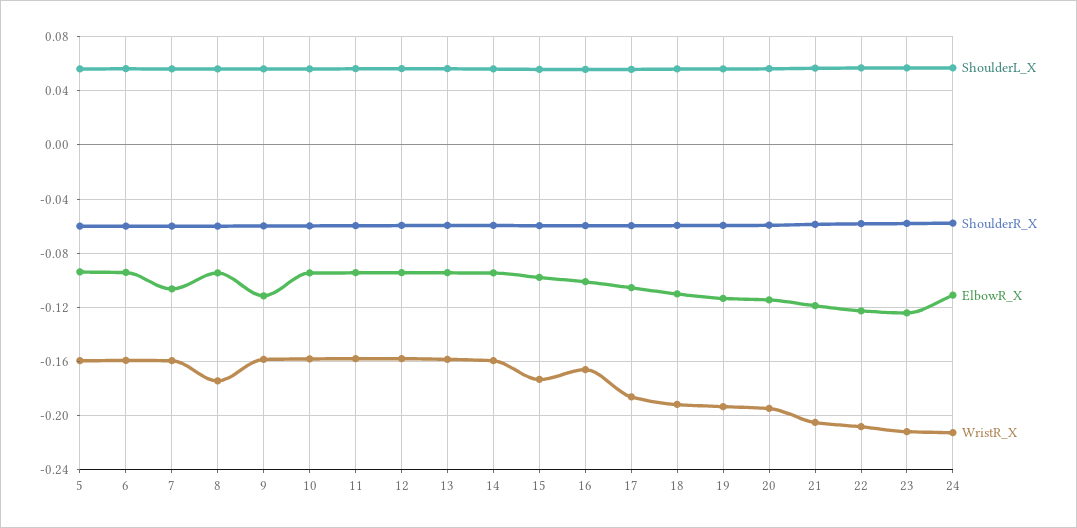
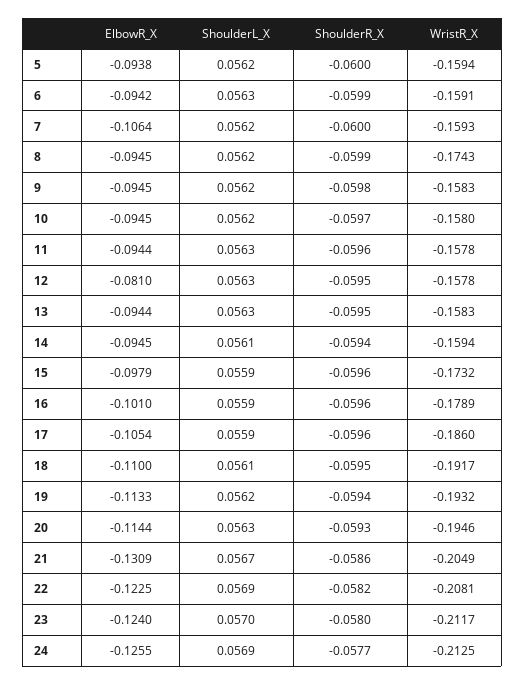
  {
    "ShoulderL_X": {
      "5": 0.0562,
      "6": 0.0563,
      "7": 0.0562,
      "8": 0.0562,
      "9": 0.0562,
      "10": 0.0562,
      "11": 0.0563,
      "12": 0.0563,
      "13": 0.0563,
      "14": 0.0561,
      "15": 0.0559,
      "16": 0.0559,
      "17": 0.0559,
      "18": 0.0561,
      "19": 0.0562,
      "20": 0.0563,
      "21": 0.0567,
      "22": 0.0569,
      "23": 0.057,
      "24": 0.0569
    },
    "ShoulderR_X": {
      "5": -0.06,
      "6": -0.0599,
      "7": -0.06,
      "8": -0.0599,
      "9": -0.0598,
      "10": -0.0597,
      "11": -0.0596,
      "12": -0.0595,
      "13": -0.0595,
      "14": -0.0594,
      "15": -0.0596,
      "16": -0.0596,
      "17": -0.0596,
      "18": -0.0595,
      "19": -0.0594,
      "20": -0.0593,
      "21": -0.0586,
      "22": -0.0582,
      "23": -0.058,
      "24": -0.0577
    },
    "ElbowR_X": {
      "5": -0.0938,
      "6": -0.0942,
      "7": -0.1064,
      "8": -0.0945,
-     "9": -0.11,
+     "9": -0.0945,
      "10": -0.0945,
      "11": -0.0944,
-     "12": -0.095,
+     "12": -0.081,
      "13": -0.0944,
      "14": -0.0945,
      "15": -0.0979,
      "16": -0.101,
      "17": -0.1054,
      "18": -0.11,
      "19": -0.1133,
      "20": -0.1144,
-     "21": -0.12,
+     "21": -0.1309,
      "22": -0.1225,
      "23": -0.124,
-     "24": -0.11
+     "24": -0.1255
    },
    "WristR_X": {
      "5": -0.1594,
      "6": -0.1591,
      "7": -0.1593,
      "8": -0.1743,
      "9": -0.1583,
      "10": -0.158,
      "11": -0.1578,
      "12": -0.1578,
      "13": -0.1583,
      "14": -0.1594,
      "15": -0.1732,
-     "16": -0.165,
+     "16": -0.1789,
      "17": -0.186,
      "18": -0.1917,
      "19": -0.1932,
      "20": -0.1946,
      "21": -0.2049,
      "22": -0.2081,
      "23": -0.2117,
      "24": -0.2125
    }
  }

